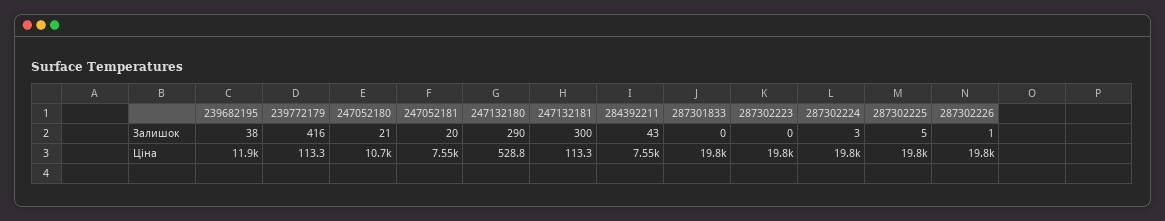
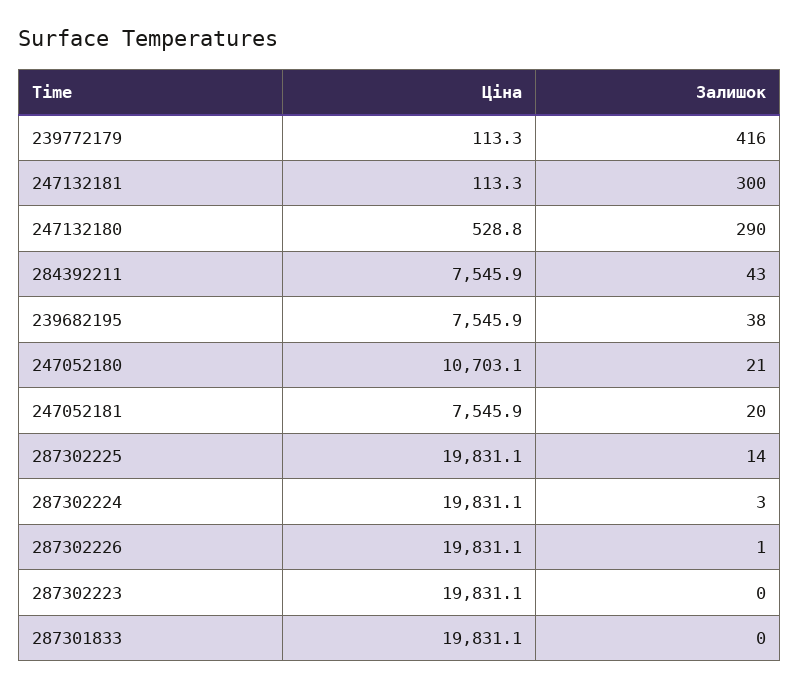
  {
    "239682195": {
      "Залишок": 38,
-     "Ціна": 11900
+     "Ціна": 7545.9
    },
    "239772179": {
      "Залишок": 416,
      "Ціна": 113.3
    },
    "247052180": {
      "Залишок": 21,
      "Ціна": 10703.1
    },
    "247052181": {
      "Залишок": 20,
      "Ціна": 7545.9
    },
    "247132180": {
      "Залишок": 290,
      "Ціна": 528.8
    },
    "247132181": {
      "Залишок": 300,
      "Ціна": 113.3
    },
    "284392211": {
      "Залишок": 43,
      "Ціна": 7545.9
    },
    "287301833": {
      "Залишок": 0,
      "Ціна": 19831.1
    },
    "287302223": {
      "Залишок": 0,
      "Ціна": 19831.1
    },
    "287302224": {
      "Залишок": 3,
      "Ціна": 19831.1
    },
    "287302225": {
-     "Залишок": 5,
+     "Залишок": 14,
      "Ціна": 19831.1
    },
    "287302226": {
      "Залишок": 1,
      "Ціна": 19831.1
    }
  }

